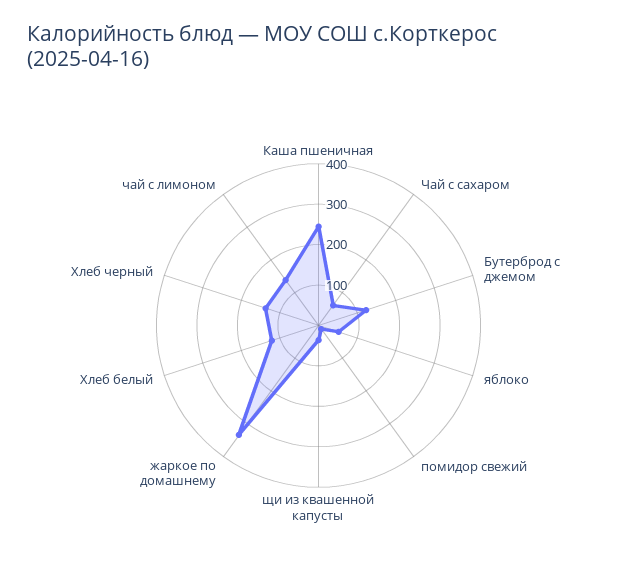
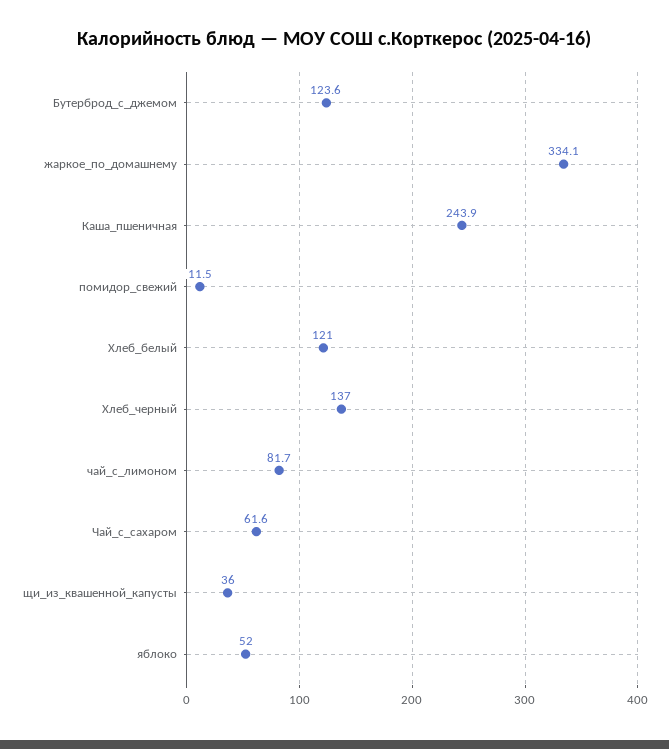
  {
    "Каша пшеничная": 243.9,
    "Чай с сахаром": 61.6,
    "Бутерброд с джемом": 123.6,
    "яблоко": 52,
    "помидор свежий": 11.5,
    "щи из квашенной капусты": 36,
    "жаркое по домашнему": 334.1,
    "Хлеб белый": 121,
    "Хлеб черный": 137,
-   "чай с лимоном": 140
+   "чай с лимоном": 81.7
  }

